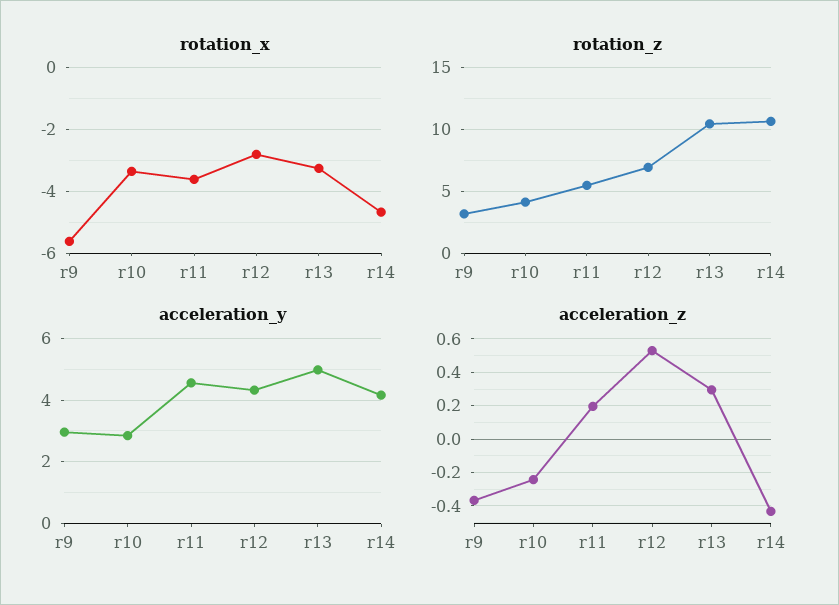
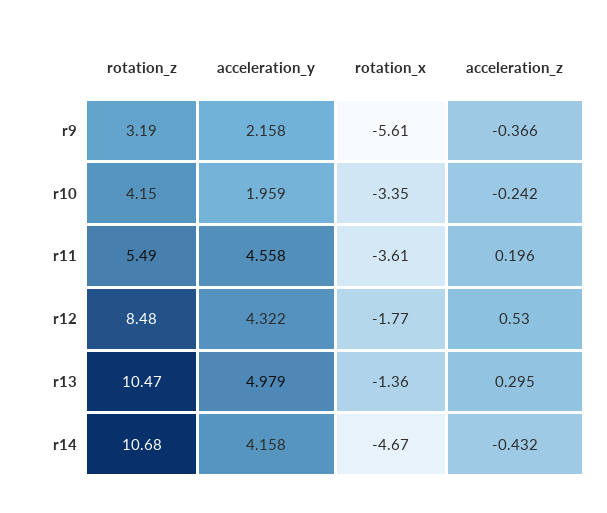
  {
    "rotation_x": {
      "r9": -5.61,
      "r10": -3.35,
      "r11": -3.61,
-     "r12": -2.8,
+     "r12": -1.77,
-     "r13": -3.2,
+     "r13": -1.36,
      "r14": -4.67
    },
    "rotation_z": {
      "r9": 3.19,
      "r10": 4.15,
      "r11": 5.49,
-     "r12": 7,
+     "r12": 8.48,
      "r13": 10.47,
      "r14": 10.68
    },
    "acceleration_y": {
-     "r9": 3,
+     "r9": 2.158,
-     "r10": 2.8,
+     "r10": 1.959,
      "r11": 4.558,
      "r12": 4.322,
      "r13": 4.979,
      "r14": 4.158
    },
    "acceleration_z": {
      "r9": -0.366,
      "r10": -0.242,
      "r11": 0.196,
      "r12": 0.53,
      "r13": 0.295,
      "r14": -0.432
    }
  }

